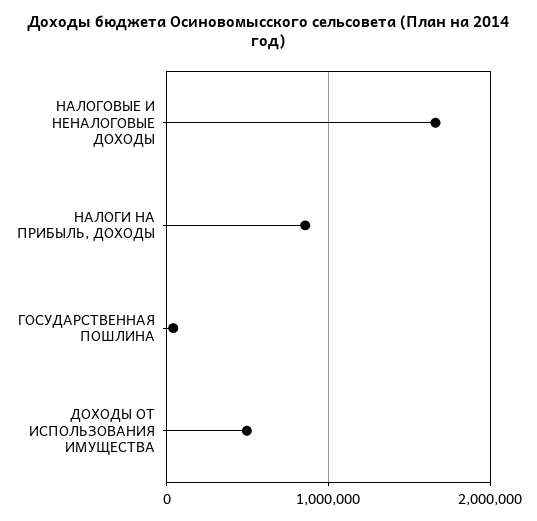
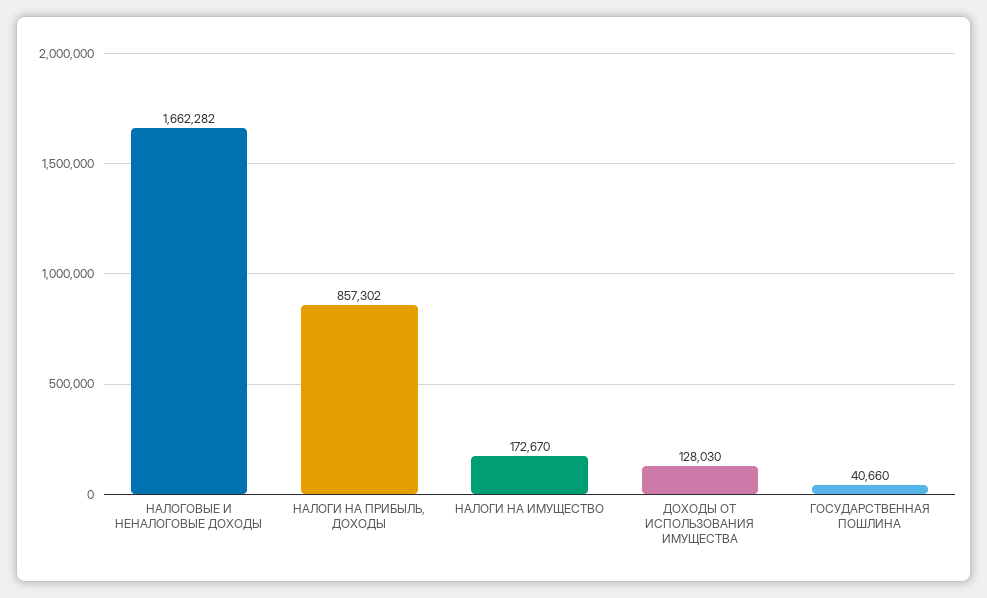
  {
    "НАЛОГОВЫЕ И НЕНАЛОГОВЫЕ ДОХОДЫ": 1662282,
    "НАЛОГИ НА ПРИБЫЛЬ, ДОХОДЫ": 857302,
    "ГОСУДАРСТВЕННАЯ ПОШЛИНА": 40660,
-   "ДОХОДЫ ОТ ИСПОЛЬЗОВАНИЯ ИМУЩЕСТВА": 500000
+   "ДОХОДЫ ОТ ИСПОЛЬЗОВАНИЯ ИМУЩЕСТВА": 128030,
+   "НАЛОГИ НА ИМУЩЕСТВО": 172670
  }

